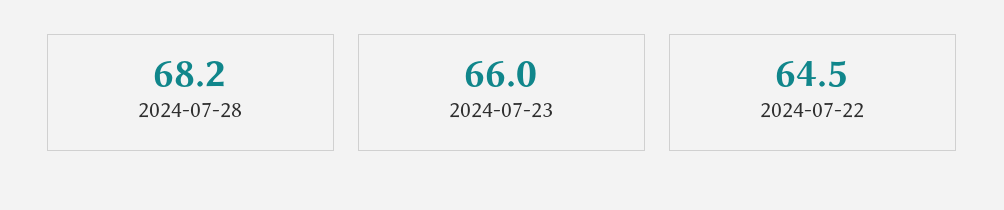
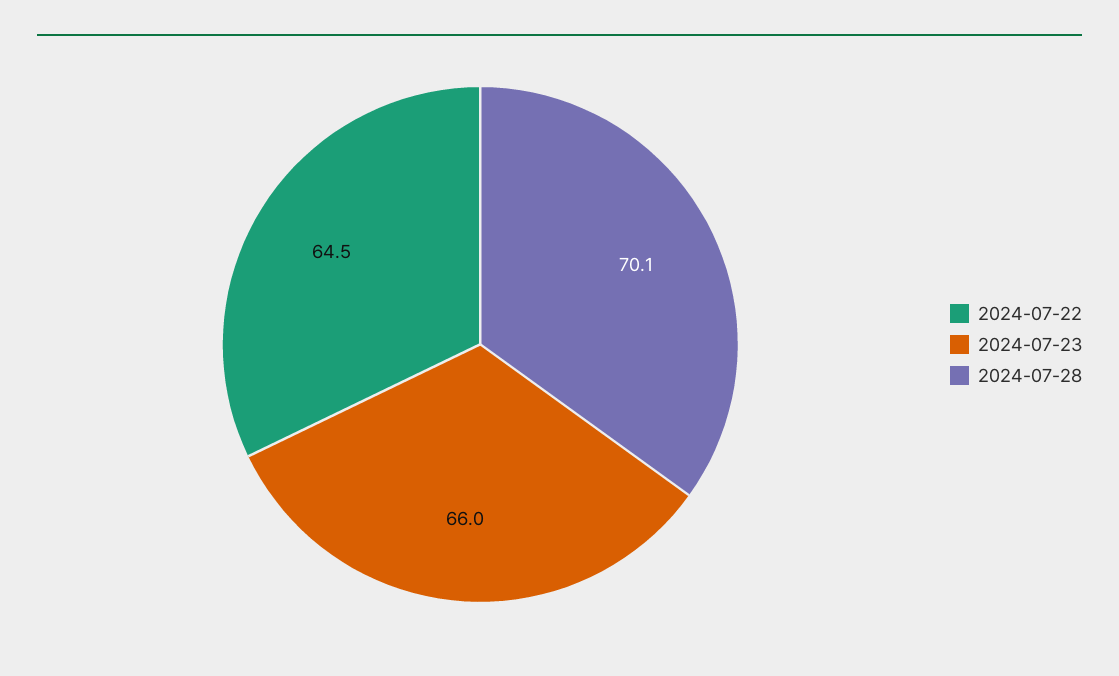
  {
-   "2024-07-28": 68.2,
+   "2024-07-28": 70.1,
    "2024-07-23": 66,
    "2024-07-22": 64.5
  }

